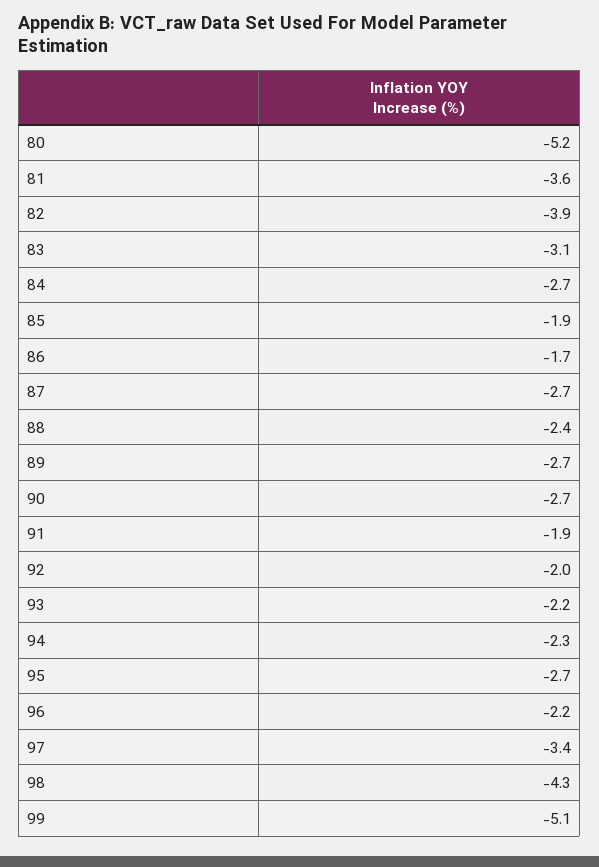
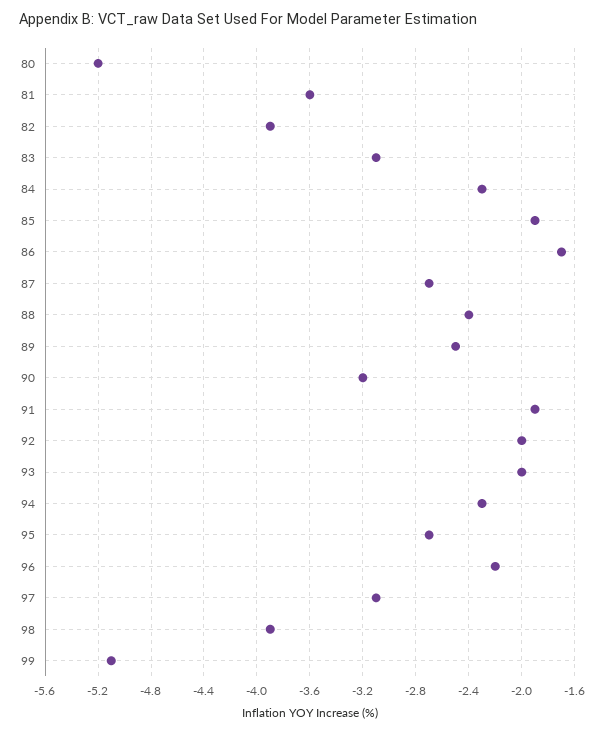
  {
    "80": -5.2,
    "81": -3.6,
    "82": -3.9,
    "83": -3.1,
-   "84": -2.7,
+   "84": -2.3,
    "85": -1.9,
    "86": -1.7,
    "87": -2.7,
    "88": -2.4,
-   "89": -2.7,
+   "89": -2.5,
-   "90": -2.7,
+   "90": -3.2,
    "91": -1.9,
    "92": -2,
-   "93": -2.2,
+   "93": -2,
    "94": -2.3,
    "95": -2.7,
    "96": -2.2,
-   "97": -3.4,
+   "97": -3.1,
-   "98": -4.3,
+   "98": -3.9,
    "99": -5.1
  }

